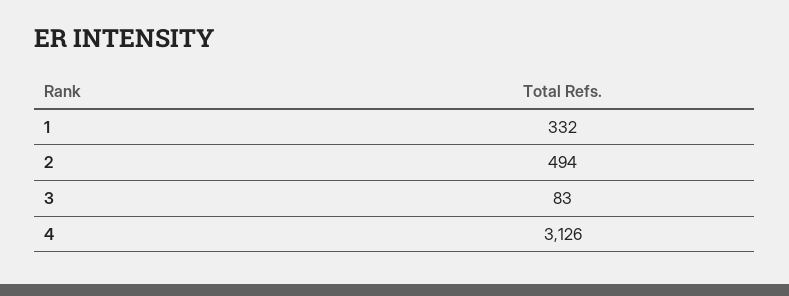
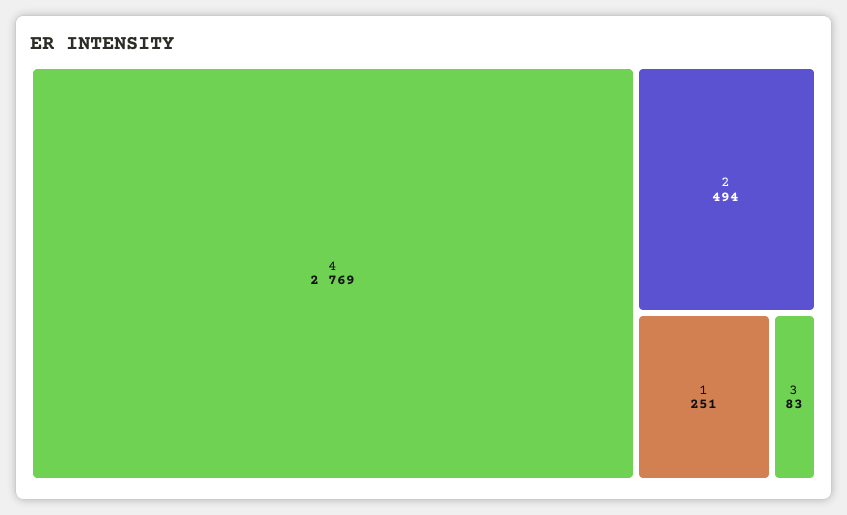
  {
-   "1": 332,
+   "1": 251,
    "2": 494,
    "3": 83,
-   "4": 3126
+   "4": 2769
  }

